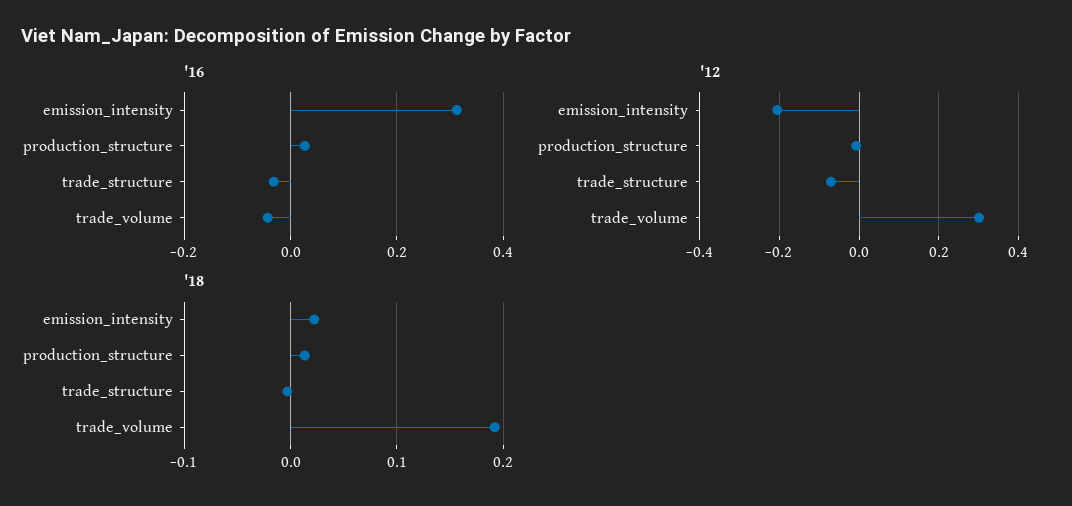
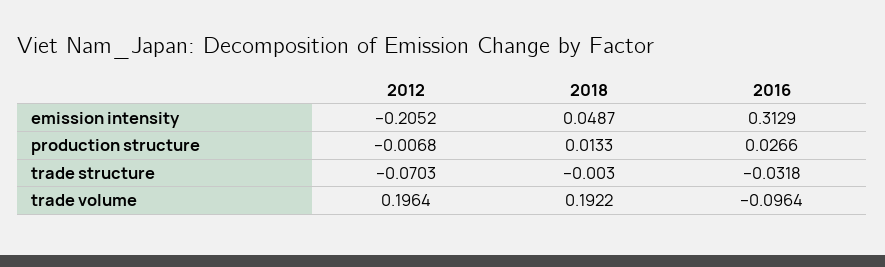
  {
    "'16": {
      "emission_intensity": 0.3129,
      "production_structure": 0.0266,
      "trade_structure": -0.0318,
-     "trade_volume": -0.04
+     "trade_volume": -0.0964
    },
    "'12": {
      "emission_intensity": -0.2052,
      "production_structure": -0.0068,
      "trade_structure": -0.0703,
-     "trade_volume": 0.3
+     "trade_volume": 0.1964
    },
    "'18": {
-     "emission_intensity": 0.02,
+     "emission_intensity": 0.0487,
      "production_structure": 0.0133,
      "trade_structure": -0.003,
      "trade_volume": 0.1922
    }
  }

